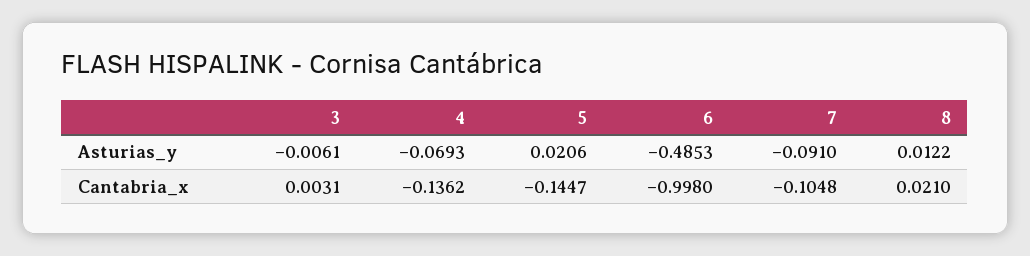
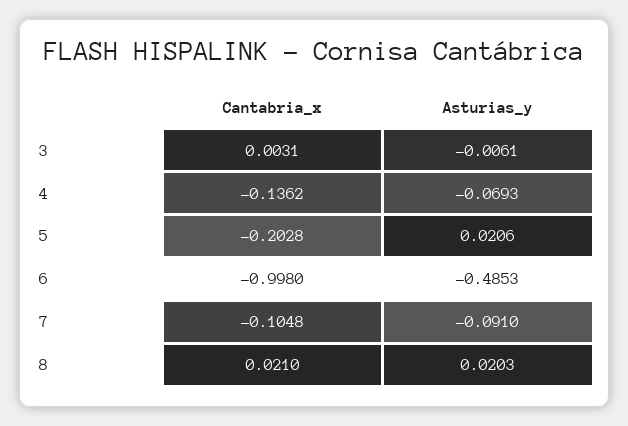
  {
    "3": {
      "Asturias_y": -0.0061,
      "Cantabria_x": 0.0031
    },
    "4": {
      "Asturias_y": -0.0693,
      "Cantabria_x": -0.1362
    },
    "5": {
      "Asturias_y": 0.0206,
-     "Cantabria_x": -0.1447
+     "Cantabria_x": -0.2028
    },
    "6": {
      "Asturias_y": -0.4853,
      "Cantabria_x": -0.998
    },
    "7": {
      "Asturias_y": -0.091,
      "Cantabria_x": -0.1048
    },
    "8": {
-     "Asturias_y": 0.0122,
+     "Asturias_y": 0.0203,
      "Cantabria_x": 0.021
    }
  }

